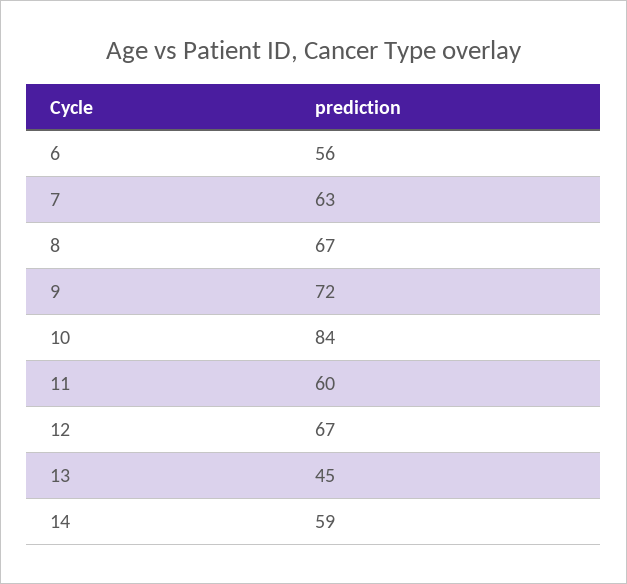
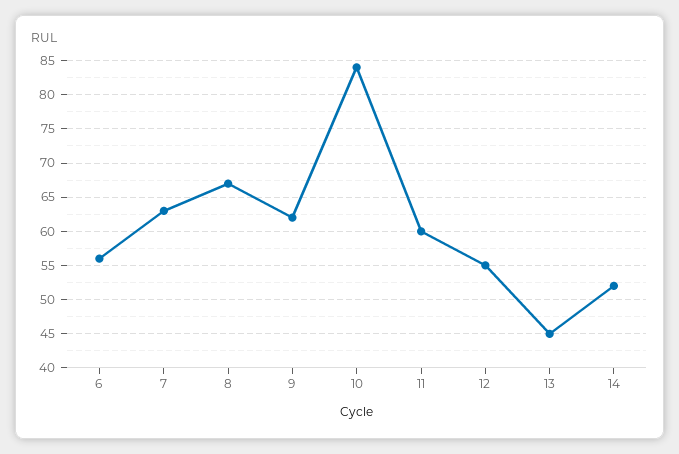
  {
    "6": 56,
    "7": 63,
    "8": 67,
-   "9": 72,
+   "9": 62,
    "10": 84,
    "11": 60,
-   "12": 67,
+   "12": 55,
    "13": 45,
-   "14": 59
+   "14": 52
  }

